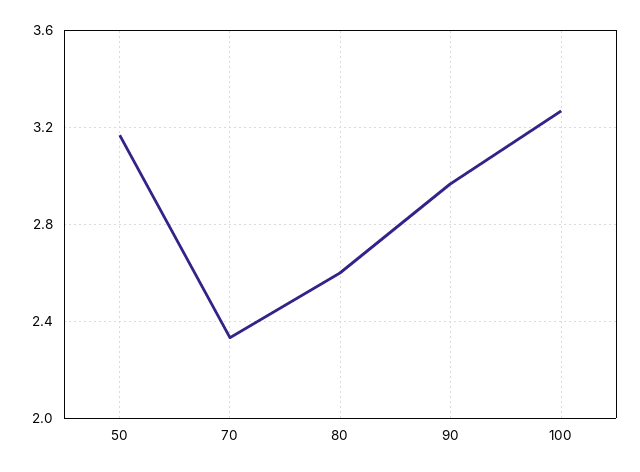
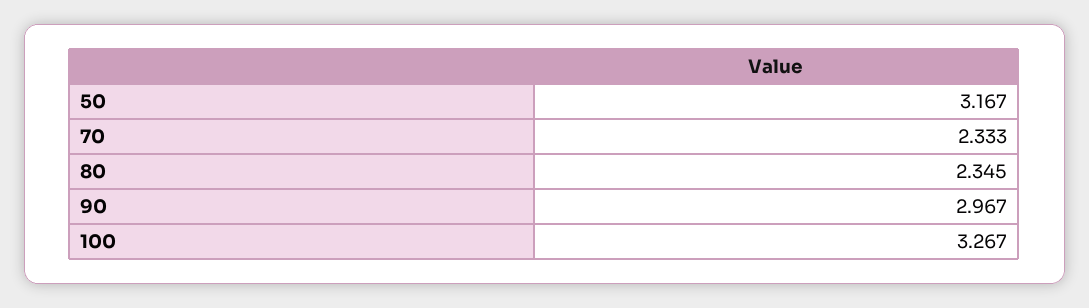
  {
    "50": 3.167,
    "70": 2.333,
-   "80": 2.6,
+   "80": 2.345,
    "90": 2.967,
    "100": 3.267
  }

